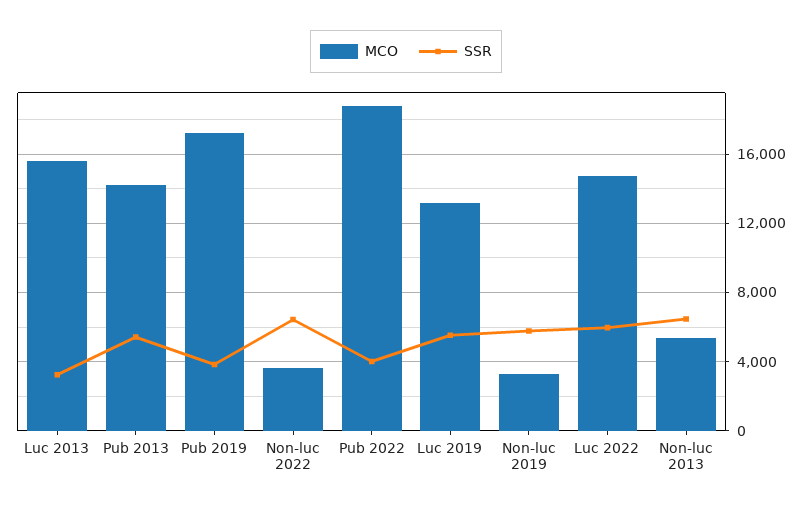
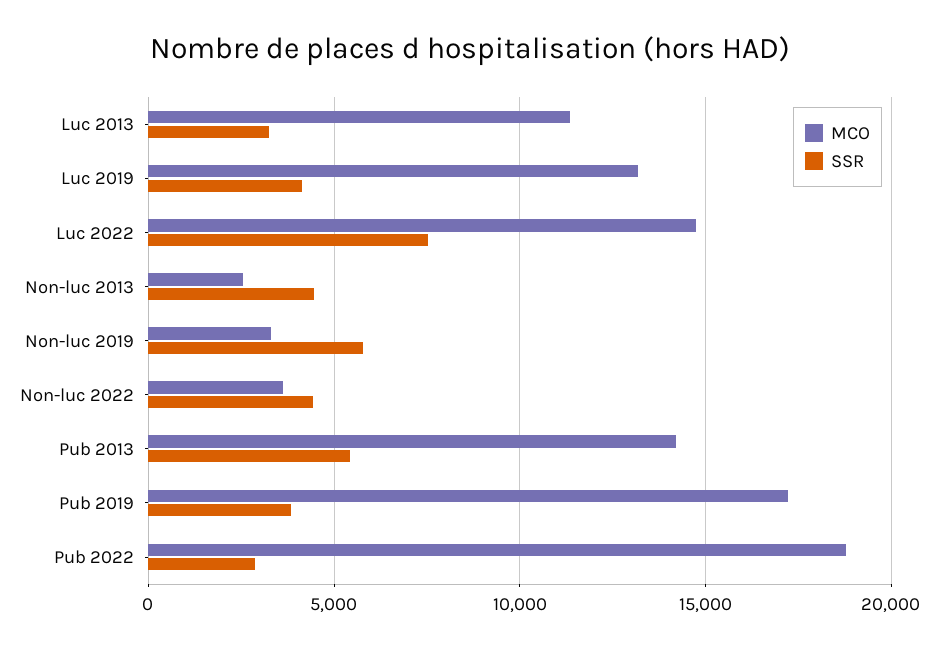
  {
    "MCO": {
-     "Luc 2013": 15500,
+     "Luc 2013": 11500,
      "Pub 2013": 14000,
      "Pub 2019": 17000,
      "Non-luc 2022": 3500,
      "Pub 2022": 19000,
      "Luc 2019": 13000,
      "Non-luc 2019": 3500,
      "Luc 2022": 14500,
-     "Non-luc 2013": 5500
+     "Non-luc 2013": 2500
    },
    "SSR": {
      "Luc 2013": 3000,
      "Pub 2013": 5500,
      "Pub 2019": 4000,
-     "Non-luc 2022": 6500,
+     "Non-luc 2022": 4500,
-     "Pub 2022": 4000,
+     "Pub 2022": 3000,
-     "Luc 2019": 5500,
+     "Luc 2019": 4000,
      "Non-luc 2019": 6000,
-     "Luc 2022": 6000,
+     "Luc 2022": 7500,
-     "Non-luc 2013": 6500
+     "Non-luc 2013": 4500
    }
  }

